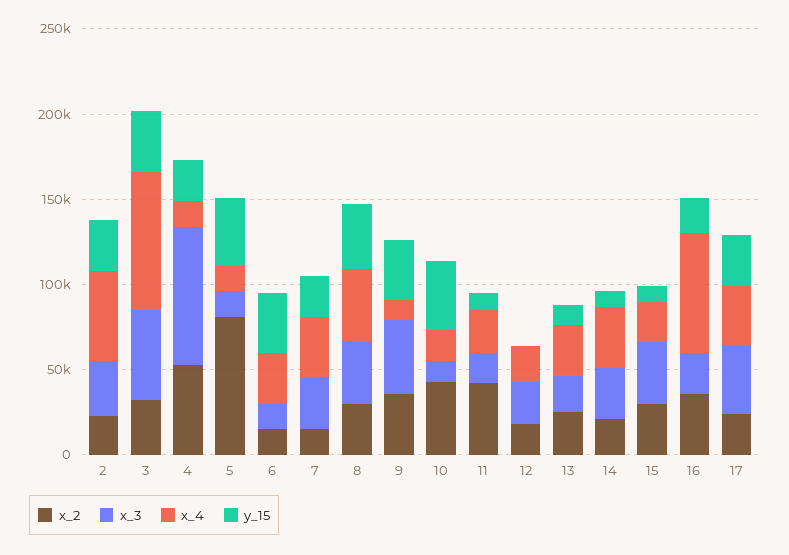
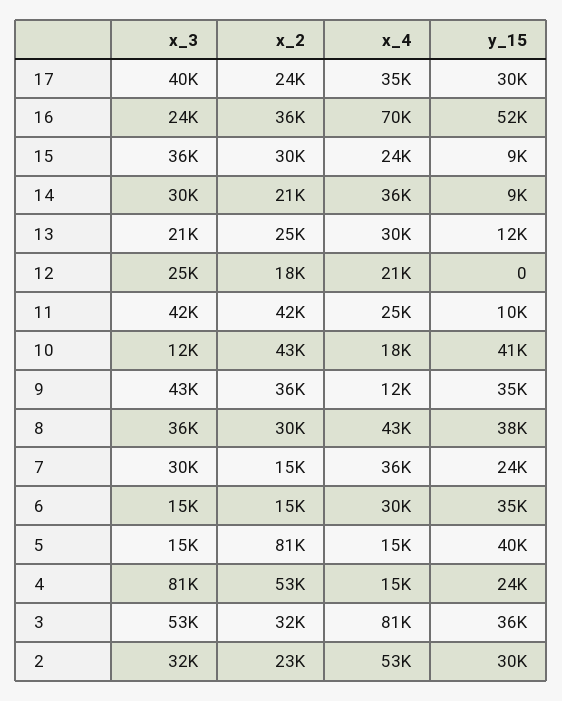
  {
    "x_2": {
      "2": 23000,
      "3": 32000,
      "4": 53000,
      "5": 81000,
      "6": 15000,
      "7": 15000,
      "8": 30000,
      "9": 36000,
      "10": 43000,
      "11": 42000,
      "12": 18000,
      "13": 25000,
      "14": 21000,
      "15": 30000,
      "16": 36000,
      "17": 24000
    },
    "x_3": {
      "2": 32000,
      "3": 53000,
      "4": 81000,
      "5": 15000,
      "6": 15000,
      "7": 30000,
      "8": 36000,
      "9": 43000,
      "10": 12000,
-     "11": 20000,
+     "11": 42000,
      "12": 25000,
      "13": 21000,
      "14": 30000,
      "15": 36000,
      "16": 24000,
      "17": 40000
    },
    "x_4": {
      "2": 53000,
      "3": 81000,
      "4": 15000,
      "5": 15000,
      "6": 30000,
      "7": 36000,
      "8": 43000,
      "9": 12000,
      "10": 18000,
      "11": 25000,
      "12": 21000,
      "13": 30000,
      "14": 36000,
      "15": 24000,
      "16": 70000,
      "17": 35000
    },
    "y_15": {
      "2": 30000,
      "3": 36000,
      "4": 24000,
      "5": 40000,
      "6": 35000,
      "7": 24000,
      "8": 38000,
      "9": 35000,
      "10": 41000,
      "11": 10000,
      "12": 0,
      "13": 12000,
      "14": 9000,
      "15": 9000,
-     "16": 20000,
+     "16": 52000,
      "17": 30000
    }
  }

